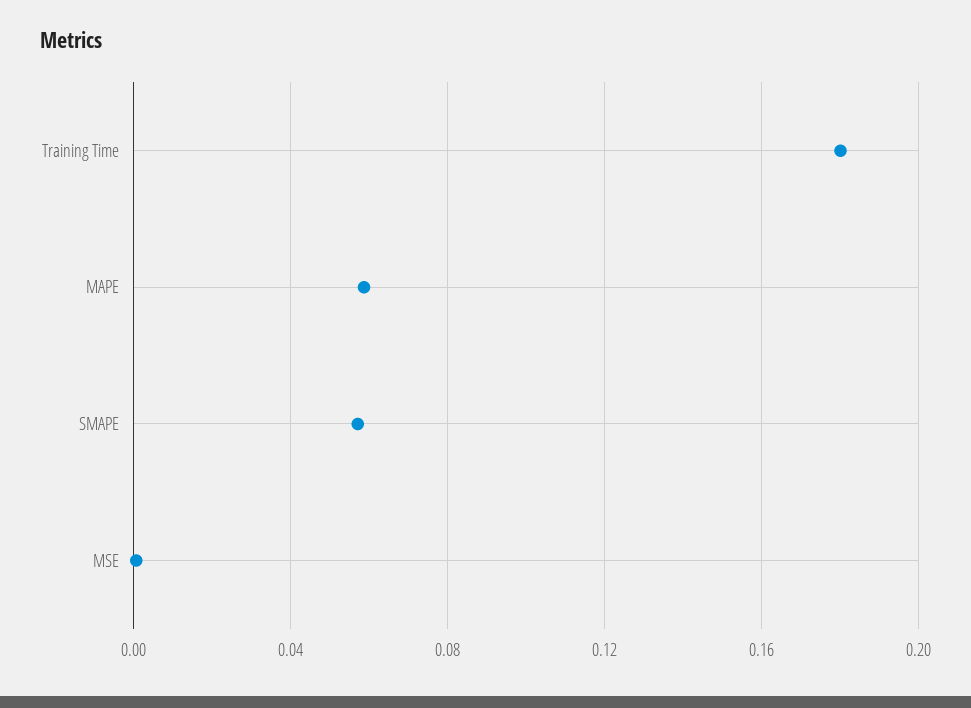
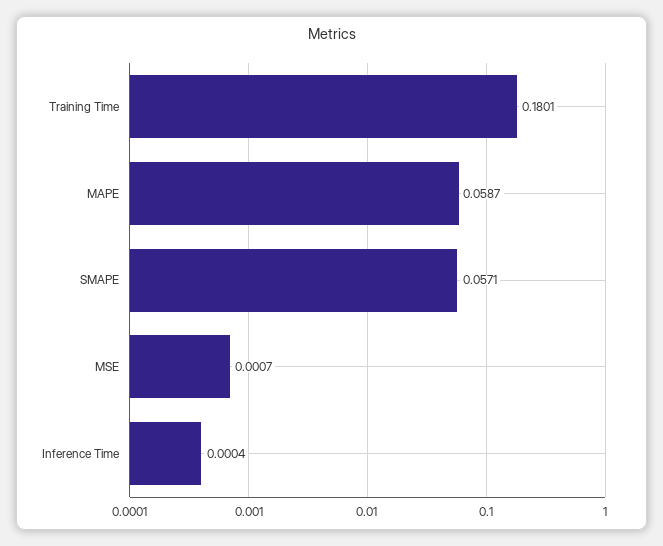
  {
    "Training Time": 0.1801,
    "MAPE": 0.0587,
    "SMAPE": 0.0571,
-   "MSE": 0.0007
+   "MSE": 0.0007,
+   "Inference Time": 0.0004
  }

